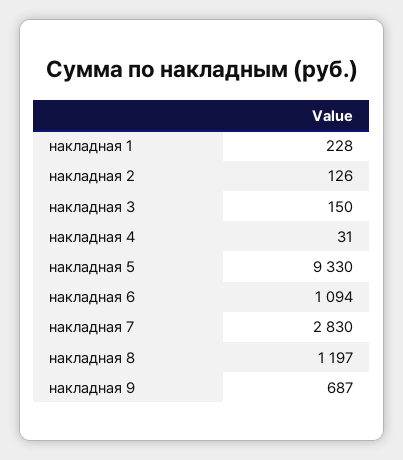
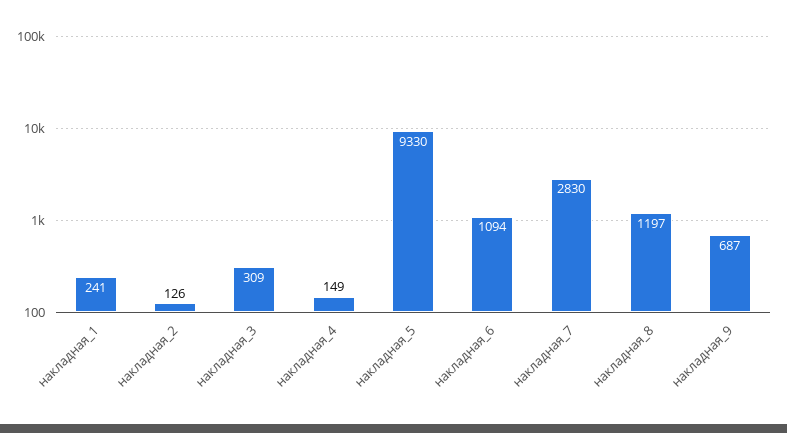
  {
-   "накладная 1": 228,
+   "накладная 1": 241,
    "накладная 2": 126,
-   "накладная 3": 150,
+   "накладная 3": 309,
-   "накладная 4": 31,
+   "накладная 4": 149,
    "накладная 5": 9330,
    "накладная 6": 1094,
    "накладная 7": 2830,
    "накладная 8": 1197,
    "накладная 9": 687
  }

